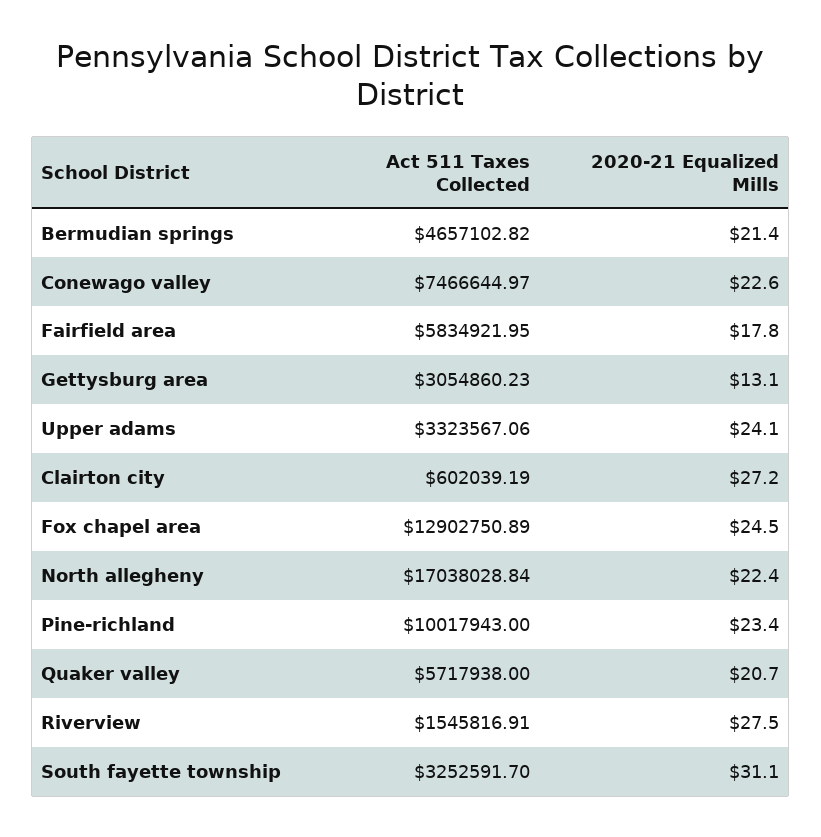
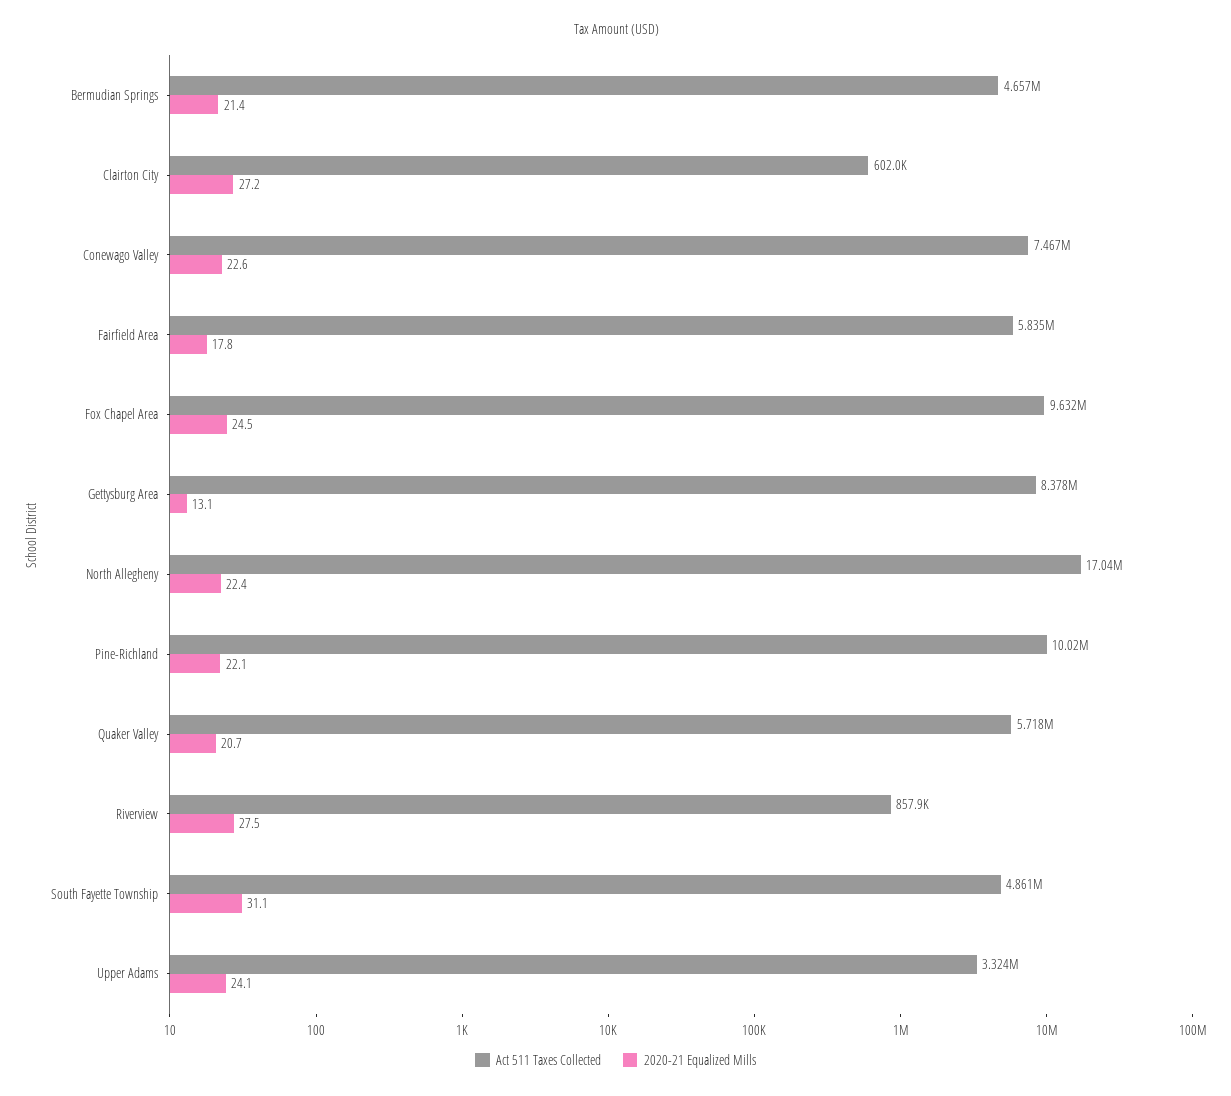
  {
    "Act 511 Taxes Collected": {
      "Bermudian springs": 4657102.82,
      "Conewago valley": 7466644.97,
      "Fairfield area": 5834921.95,
-     "Gettysburg area": 3054860.23,
+     "Gettysburg area": 8378000,
      "Upper adams": 3323567.06,
      "Clairton city": 602039.19,
-     "Fox chapel area": 12902750.89,
+     "Fox chapel area": 9632000,
      "North allegheny": 17038028.84,
      "Pine-richland": 10017943,
      "Quaker valley": 5717938,
-     "Riverview": 1545816.91,
+     "Riverview": 857900,
-     "South fayette township": 3252591.7
+     "South fayette township": 4861000
    },
    "2020-21 Equalized Mills": {
      "Bermudian springs": 21.4,
      "Conewago valley": 22.6,
      "Fairfield area": 17.8,
      "Gettysburg area": 13.1,
      "Upper adams": 24.1,
      "Clairton city": 27.2,
      "Fox chapel area": 24.5,
      "North allegheny": 22.4,
-     "Pine-richland": 23.4,
+     "Pine-richland": 22.1,
      "Quaker valley": 20.7,
      "Riverview": 27.5,
      "South fayette township": 31.1
    }
  }

